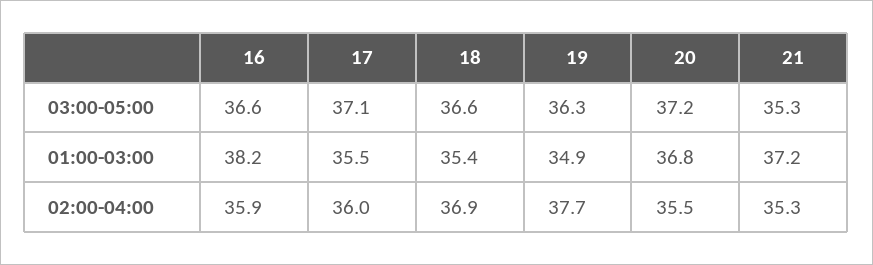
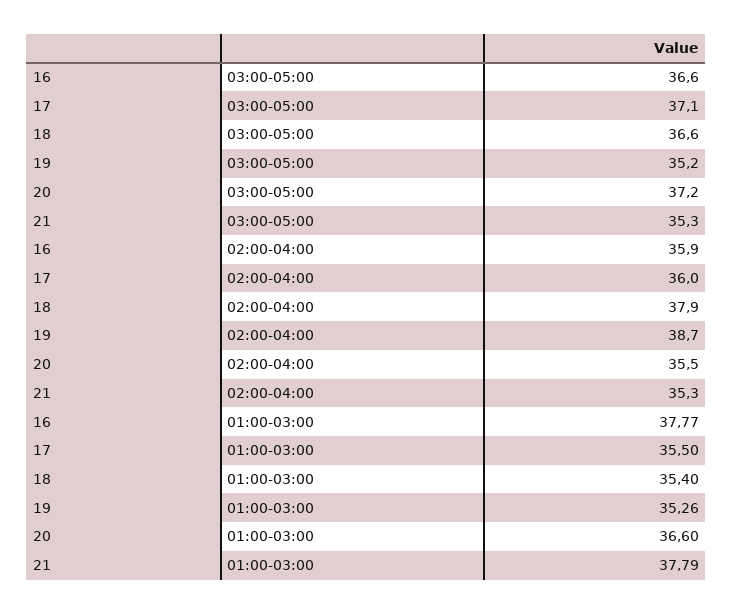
  {
    "16": {
      "03:00-05:00": 36.6,
-     "01:00-03:00": 38.2,
+     "01:00-03:00": 37.77,
      "02:00-04:00": 35.9
    },
    "17": {
      "03:00-05:00": 37.1,
      "01:00-03:00": 35.5,
      "02:00-04:00": 36
    },
    "18": {
      "03:00-05:00": 36.6,
      "01:00-03:00": 35.4,
-     "02:00-04:00": 36.9
+     "02:00-04:00": 37.9
    },
    "19": {
-     "03:00-05:00": 36.3,
+     "03:00-05:00": 35.2,
-     "01:00-03:00": 34.9,
+     "01:00-03:00": 35.26,
-     "02:00-04:00": 37.7
+     "02:00-04:00": 38.7
    },
    "20": {
      "03:00-05:00": 37.2,
-     "01:00-03:00": 36.8,
+     "01:00-03:00": 36.6,
      "02:00-04:00": 35.5
    },
    "21": {
      "03:00-05:00": 35.3,
-     "01:00-03:00": 37.2,
+     "01:00-03:00": 37.79,
      "02:00-04:00": 35.3
    }
  }

